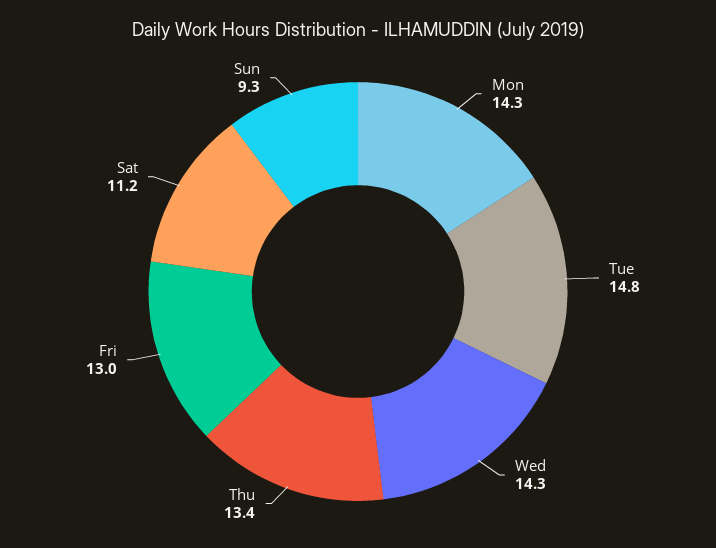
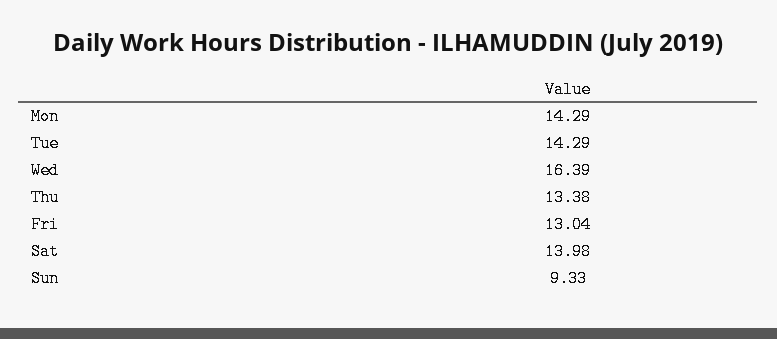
  {
    "Mon": 14.29,
-   "Tue": 14.8,
+   "Tue": 14.29,
-   "Wed": 14.3,
+   "Wed": 16.39,
    "Thu": 13.38,
    "Fri": 13.04,
-   "Sat": 11.2,
+   "Sat": 13.98,
    "Sun": 9.33
  }

